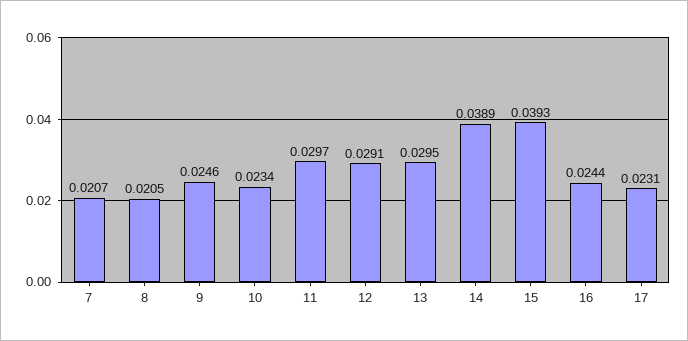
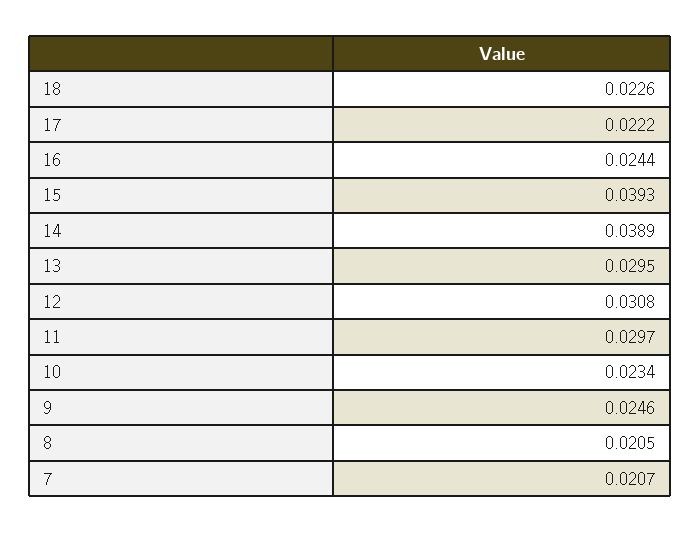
  {
    "7": 0.0207,
    "8": 0.0205,
    "9": 0.0246,
    "10": 0.0234,
    "11": 0.0297,
-   "12": 0.0291,
+   "12": 0.0308,
    "13": 0.0295,
    "14": 0.0389,
    "15": 0.0393,
    "16": 0.0244,
-   "17": 0.0231
+   "17": 0.0222,
+   "18": 0.0226
  }

